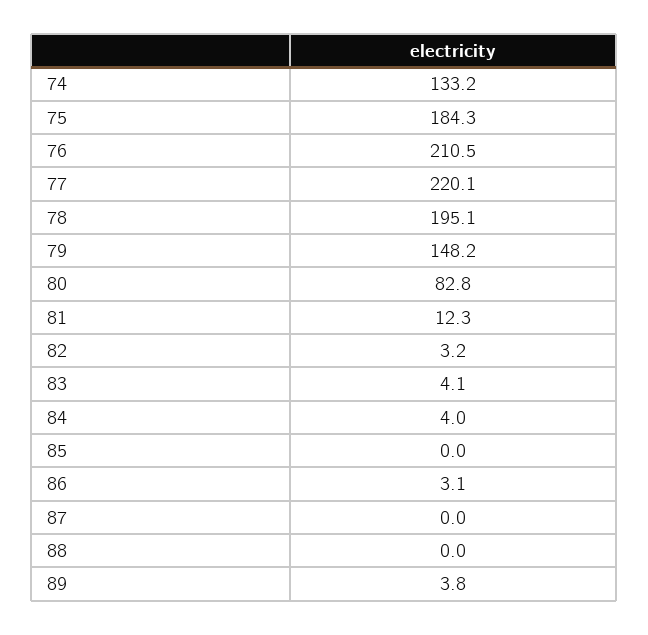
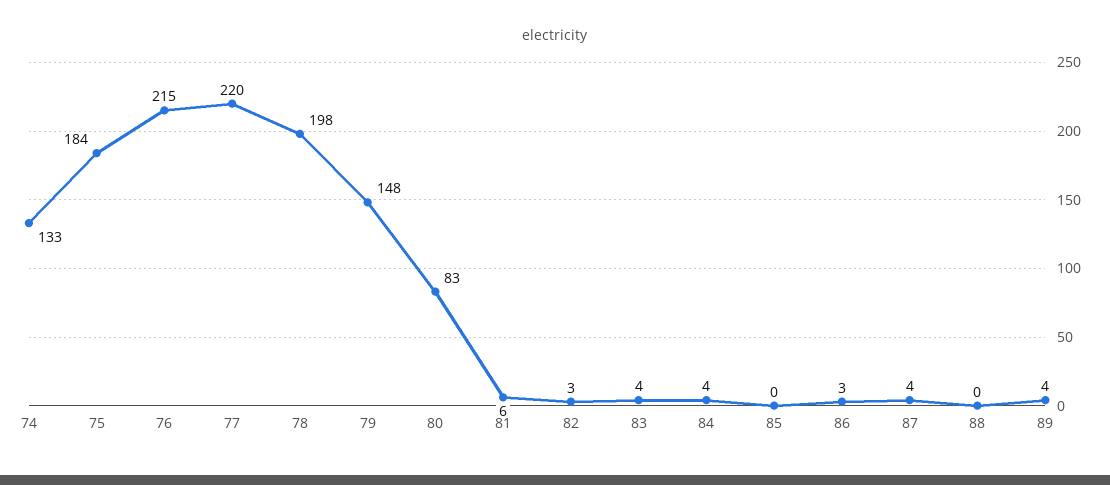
  {
    "74": 133.2,
    "75": 184.3,
-   "76": 210.5,
+   "76": 215,
    "77": 220.1,
-   "78": 195.1,
+   "78": 198,
    "79": 148.2,
    "80": 82.8,
-   "81": 12.3,
+   "81": 6,
    "82": 3.2,
    "83": 4.1,
    "84": 4,
    "85": 0,
    "86": 3.1,
-   "87": 0,
+   "87": 4,
    "88": 0,
    "89": 3.8
  }

